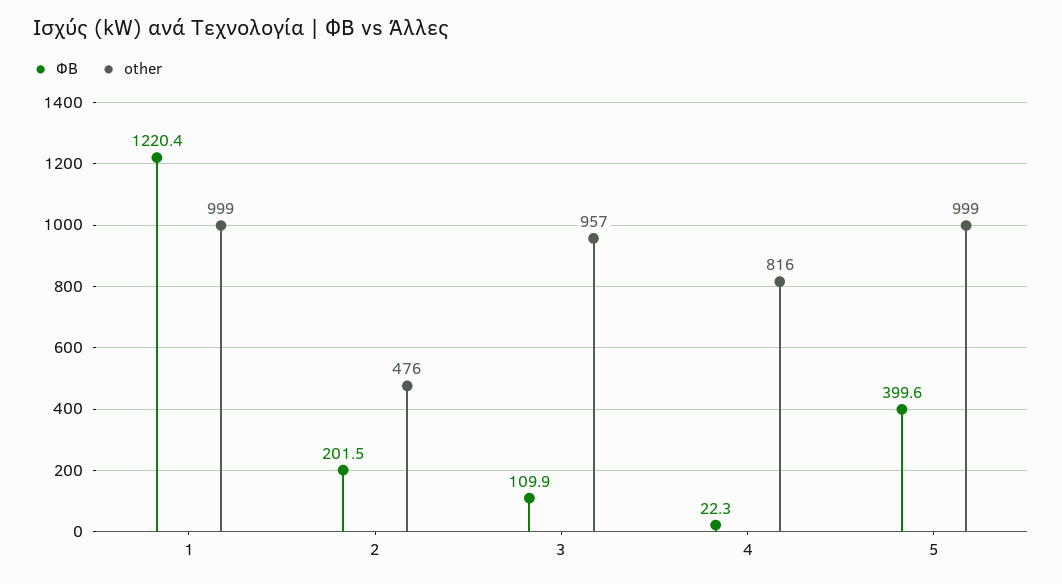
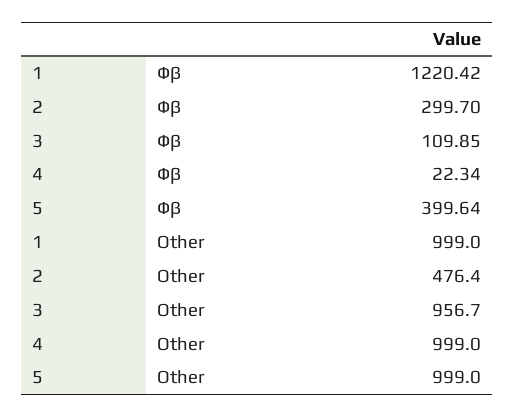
  {
    "ΦΒ": {
      "1": 1220.42,
-     "2": 201.5,
+     "2": 299.7,
      "3": 109.85,
      "4": 22.34,
      "5": 399.64
    },
    "other": {
      "1": 999,
      "2": 476.4,
      "3": 956.7,
-     "4": 816,
+     "4": 999,
      "5": 999
    }
  }

